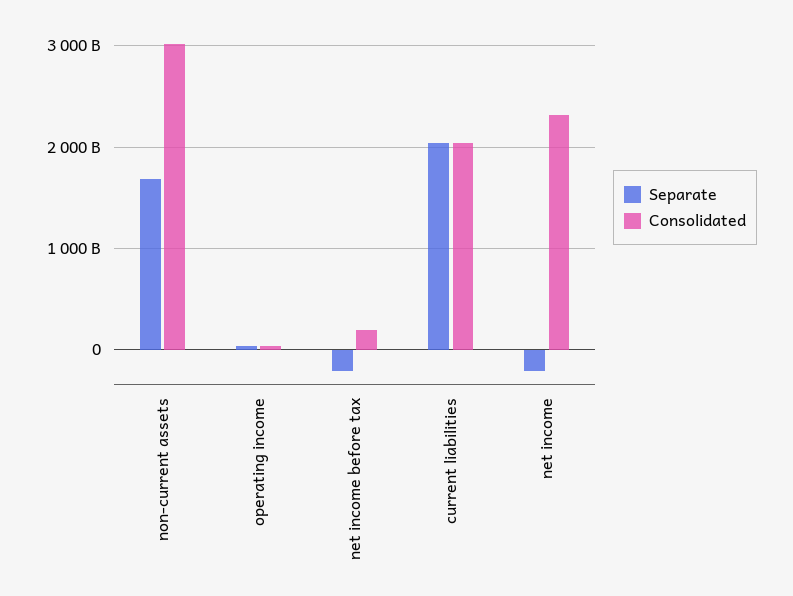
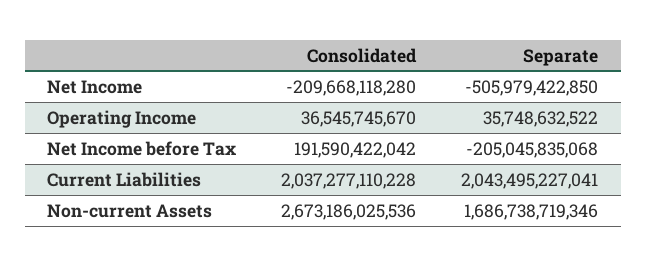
  {
    "Separate": {
      "non-current assets": 1686738719346,
      "operating income": 35748632522,
      "net income before tax": -205045835068,
      "current liabilities": 2043495227041,
-     "net income": -200000000000
+     "net income": -505979422850
    },
    "Consolidated": {
-     "non-current assets": 3000000000000,
+     "non-current assets": 2673186025536,
      "operating income": 36545745670,
      "net income before tax": 191590422042,
      "current liabilities": 2037277110228,
-     "net income": 2300000000000
+     "net income": -209668118280
    }
  }

